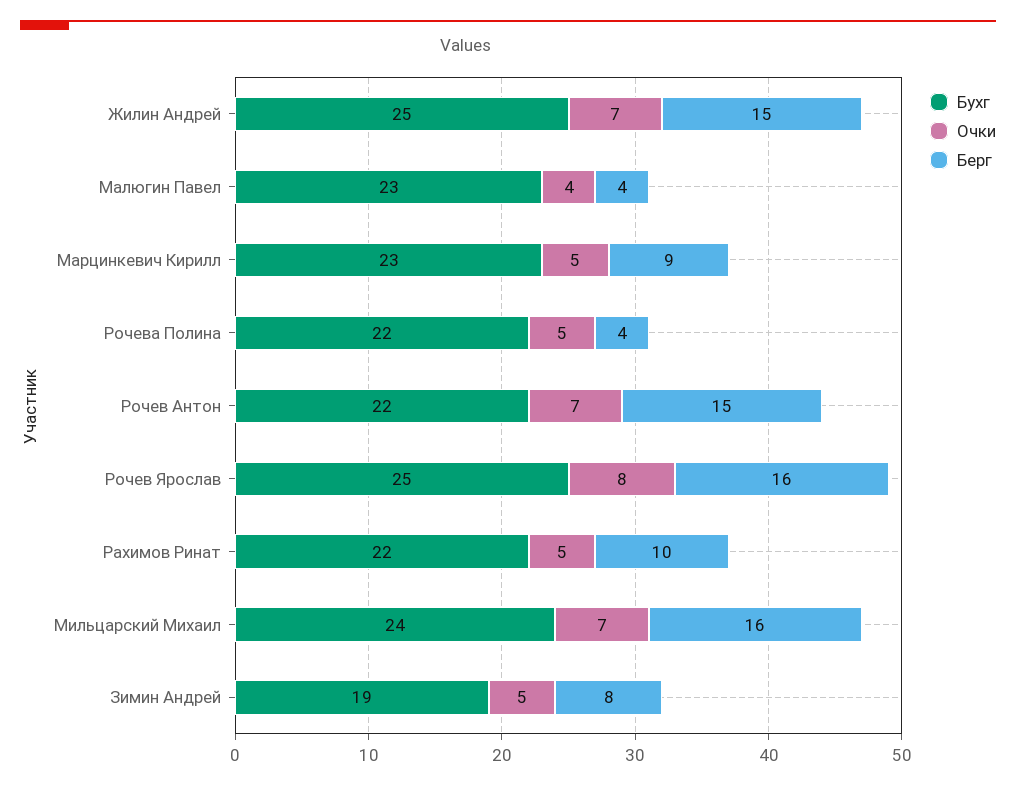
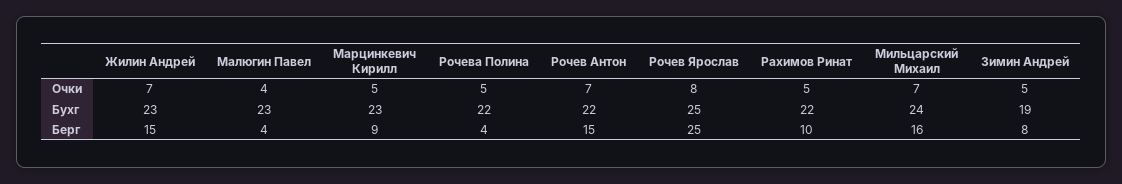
  {
    "Бухг": {
-     "Жилин Андрей": 25,
+     "Жилин Андрей": 23,
      "Малюгин Павел": 23,
      "Марцинкевич Кирилл": 23,
      "Рочева Полина": 22,
      "Рочев Антон": 22,
      "Рочев Ярослав": 25,
      "Рахимов Ринат": 22,
      "Мильцарский Михаил": 24,
      "Зимин Андрей": 19
    },
    "Очки": {
      "Жилин Андрей": 7,
      "Малюгин Павел": 4,
      "Марцинкевич Кирилл": 5,
      "Рочева Полина": 5,
      "Рочев Антон": 7,
      "Рочев Ярослав": 8,
      "Рахимов Ринат": 5,
      "Мильцарский Михаил": 7,
      "Зимин Андрей": 5
    },
    "Берг": {
      "Жилин Андрей": 15,
      "Малюгин Павел": 4,
      "Марцинкевич Кирилл": 9,
      "Рочева Полина": 4,
      "Рочев Антон": 15,
-     "Рочев Ярослав": 16,
+     "Рочев Ярослав": 25,
      "Рахимов Ринат": 10,
      "Мильцарский Михаил": 16,
      "Зимин Андрей": 8
    }
  }

